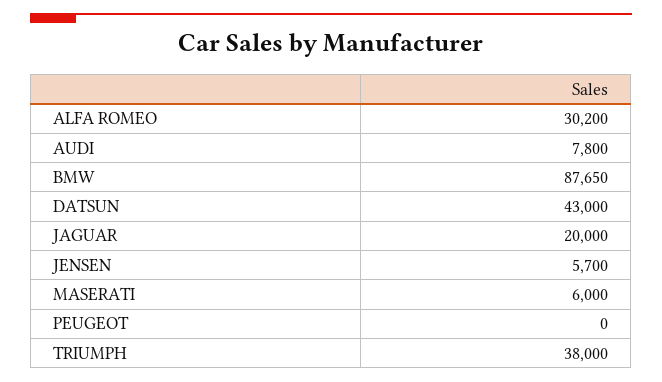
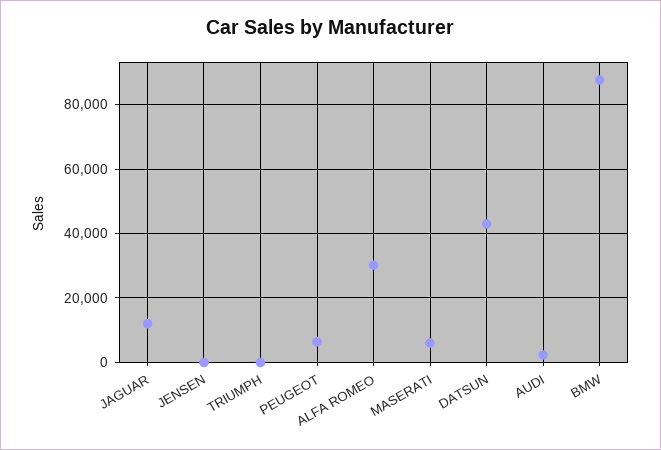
  {
    "ALFA ROMEO": 30200,
-   "AUDI": 7800,
+   "AUDI": 2000,
    "BMW": 87650,
    "DATSUN": 43000,
-   "JAGUAR": 20000,
+   "JAGUAR": 12000,
-   "JENSEN": 5700,
+   "JENSEN": 0,
    "MASERATI": 6000,
-   "PEUGEOT": 0,
+   "PEUGEOT": 6000,
-   "TRIUMPH": 38000
+   "TRIUMPH": 0
  }

